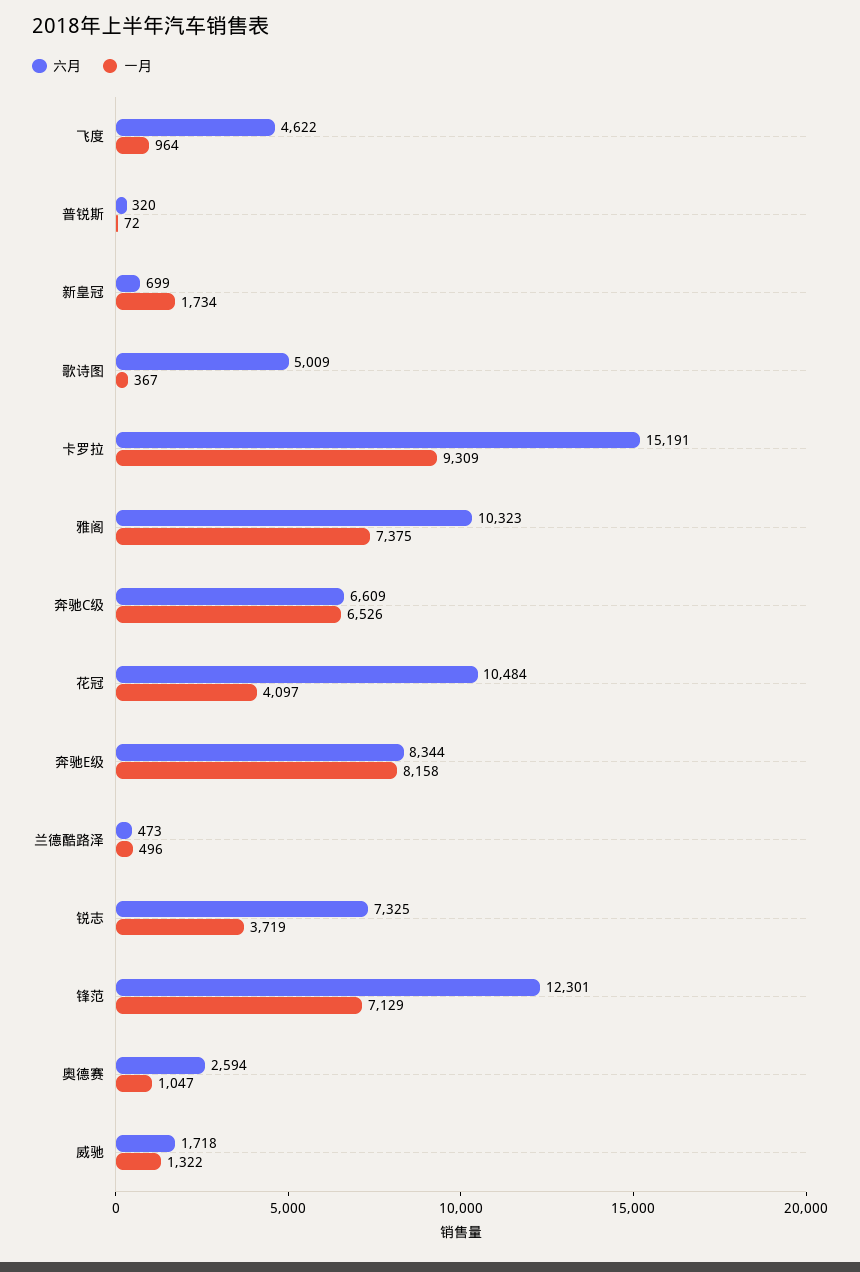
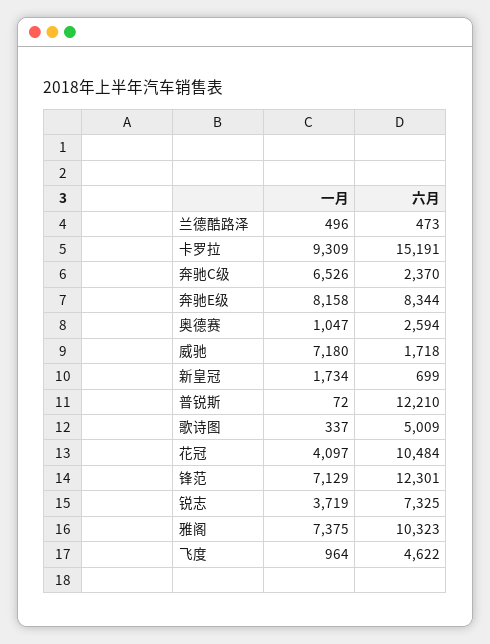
  {
    "六月": {
      "飞度": 4622,
-     "普锐斯": 320,
+     "普锐斯": 12210,
      "新皇冠": 699,
      "歌诗图": 5009,
      "卡罗拉": 15191,
      "雅阁": 10323,
-     "奔驰C级": 6609,
+     "奔驰C级": 2370,
      "花冠": 10484,
      "奔驰E级": 8344,
      "兰德酷路泽": 473,
      "锐志": 7325,
      "锋范": 12301,
      "奥德赛": 2594,
      "威驰": 1718
    },
    "一月": {
      "飞度": 964,
      "普锐斯": 72,
      "新皇冠": 1734,
-     "歌诗图": 367,
+     "歌诗图": 337,
      "卡罗拉": 9309,
      "雅阁": 7375,
      "奔驰C级": 6526,
      "花冠": 4097,
      "奔驰E级": 8158,
      "兰德酷路泽": 496,
      "锐志": 3719,
      "锋范": 7129,
      "奥德赛": 1047,
-     "威驰": 1322
+     "威驰": 7180
    }
  }

